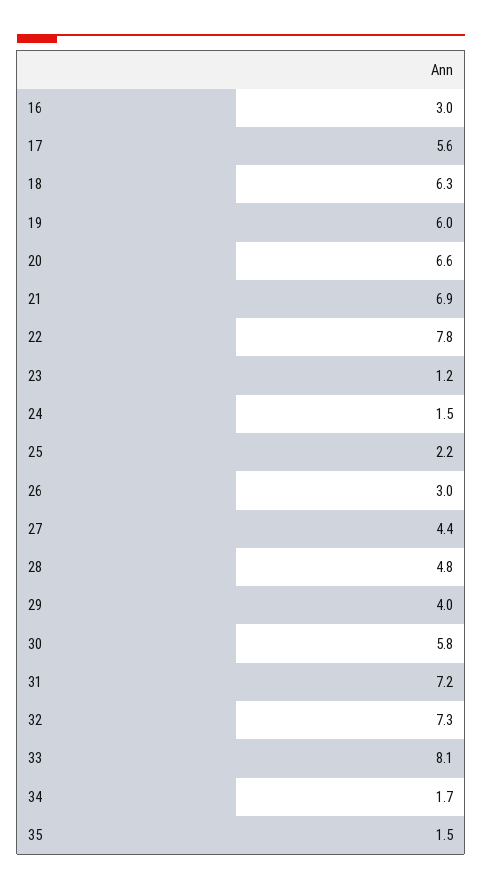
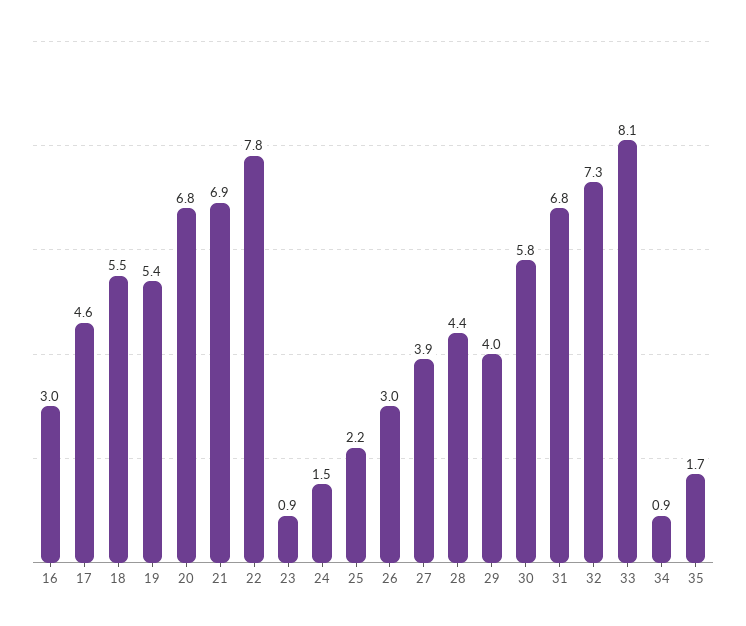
  {
    "16": 3,
-   "17": 5.6,
+   "17": 4.6,
-   "18": 6.3,
+   "18": 5.5,
-   "19": 6,
+   "19": 5.4,
-   "20": 6.6,
+   "20": 6.8,
    "21": 6.9,
    "22": 7.8,
-   "23": 1.2,
+   "23": 0.9,
    "24": 1.5,
    "25": 2.2,
    "26": 3,
-   "27": 4.4,
+   "27": 3.9,
-   "28": 4.8,
+   "28": 4.4,
    "29": 4,
    "30": 5.8,
-   "31": 7.2,
+   "31": 6.8,
    "32": 7.3,
    "33": 8.1,
-   "34": 1.7,
+   "34": 0.9,
-   "35": 1.5
+   "35": 1.7
  }

